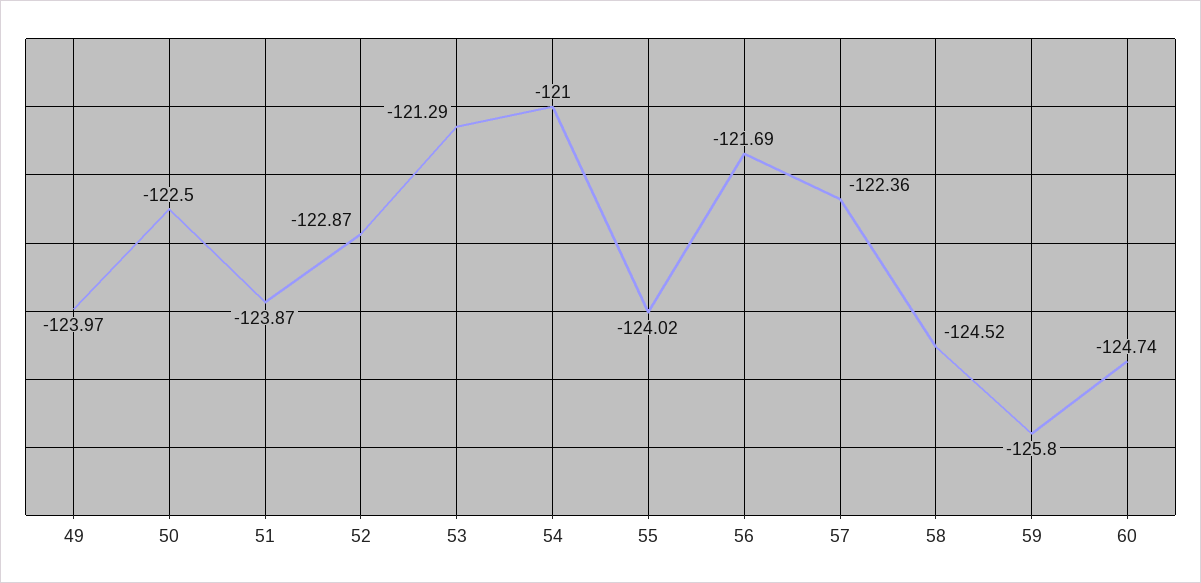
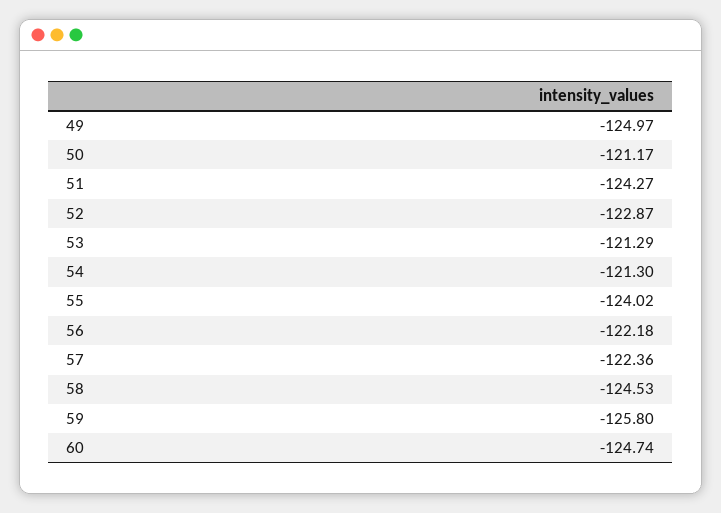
  {
-   "49": -123.97,
+   "49": -124.97,
-   "50": -122.5,
+   "50": -121.17,
-   "51": -123.87,
+   "51": -124.27,
    "52": -122.87,
    "53": -121.29,
-   "54": -121,
+   "54": -121.3,
    "55": -124.02,
-   "56": -121.69,
+   "56": -122.18,
    "57": -122.36,
-   "58": -124.52,
+   "58": -124.53,
    "59": -125.8,
    "60": -124.74
  }

